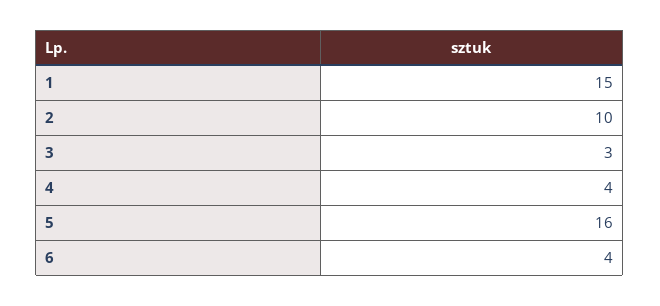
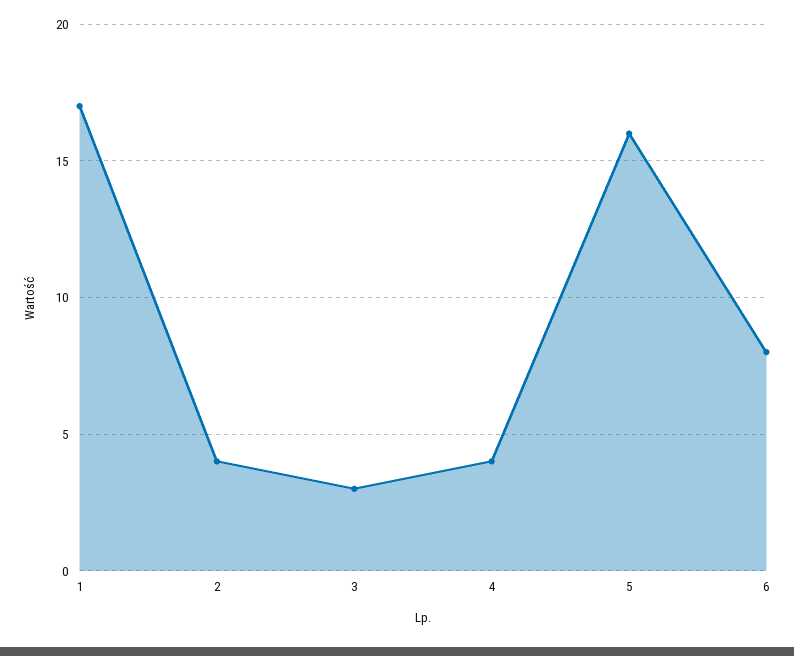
  {
-   "1": 15,
+   "1": 17,
-   "2": 10,
+   "2": 4,
    "3": 3,
    "4": 4,
    "5": 16,
-   "6": 4
+   "6": 8
  }

